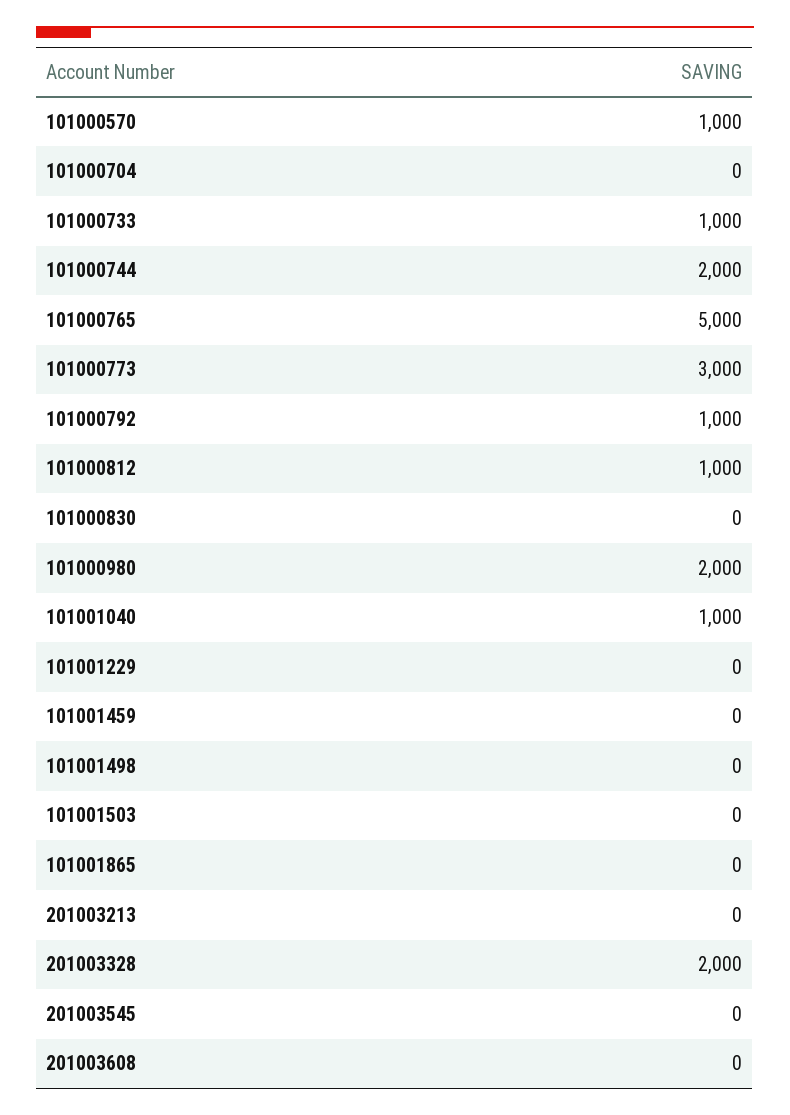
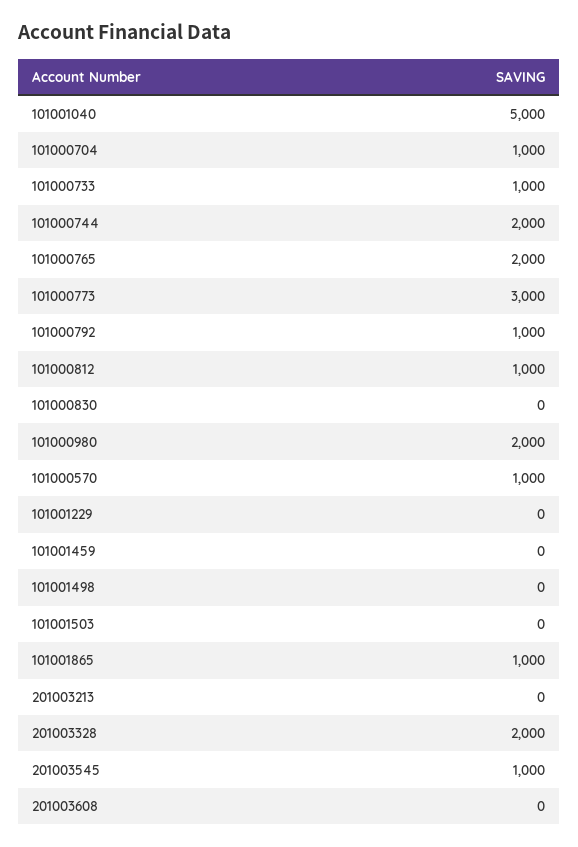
  {
    "101000570": 1000,
-   "101000704": 0,
+   "101000704": 1000,
    "101000733": 1000,
    "101000744": 2000,
-   "101000765": 5000,
+   "101000765": 2000,
    "101000773": 3000,
    "101000792": 1000,
    "101000812": 1000,
    "101000830": 0,
    "101000980": 2000,
-   "101001040": 1000,
+   "101001040": 5000,
    "101001229": 0,
    "101001459": 0,
    "101001498": 0,
    "101001503": 0,
-   "101001865": 0,
+   "101001865": 1000,
    "201003213": 0,
    "201003328": 2000,
-   "201003545": 0,
+   "201003545": 1000,
    "201003608": 0
  }

